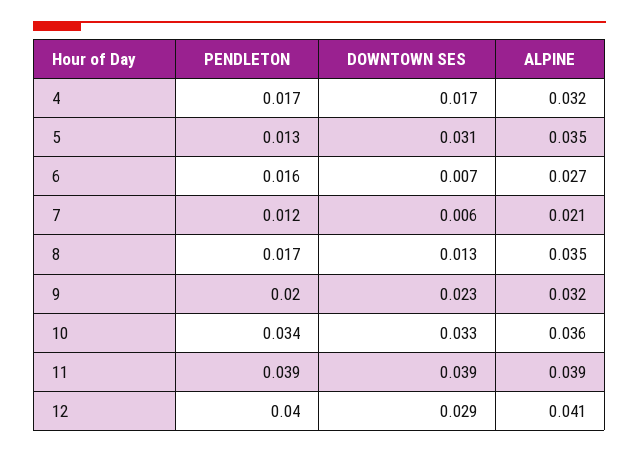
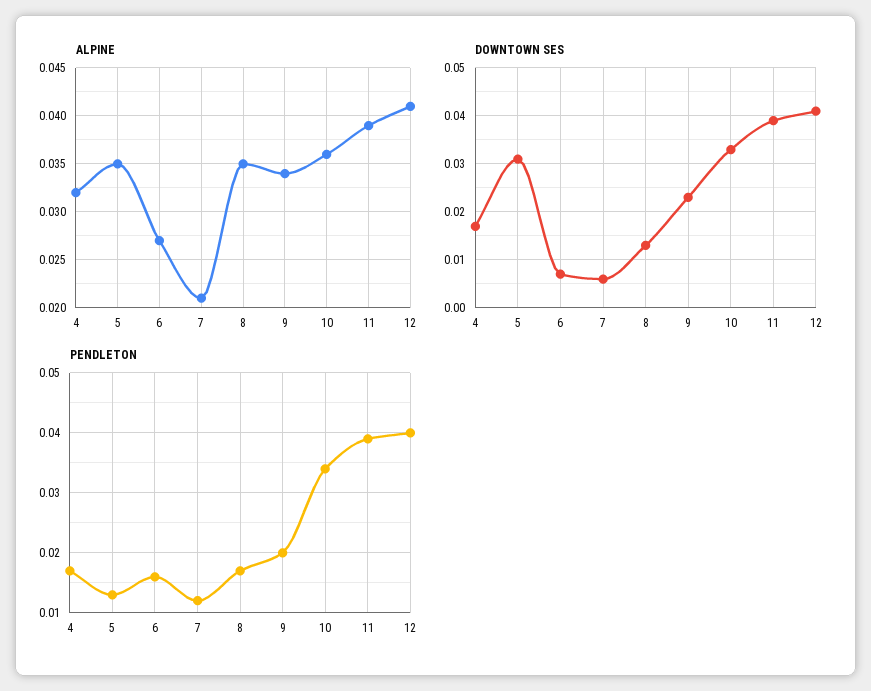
  {
    "PENDLETON": {
      "4": 0.017,
      "5": 0.013,
      "6": 0.016,
      "7": 0.012,
      "8": 0.017,
      "9": 0.02,
      "10": 0.034,
      "11": 0.039,
      "12": 0.04
    },
    "DOWNTOWN SES": {
      "4": 0.017,
      "5": 0.031,
      "6": 0.007,
      "7": 0.006,
      "8": 0.013,
      "9": 0.023,
      "10": 0.033,
      "11": 0.039,
-     "12": 0.029
+     "12": 0.04
    },
    "ALPINE": {
      "4": 0.032,
      "5": 0.035,
      "6": 0.027,
      "7": 0.021,
      "8": 0.035,
-     "9": 0.032,
+     "9": 0.034,
      "10": 0.036,
      "11": 0.039,
      "12": 0.041
    }
  }

